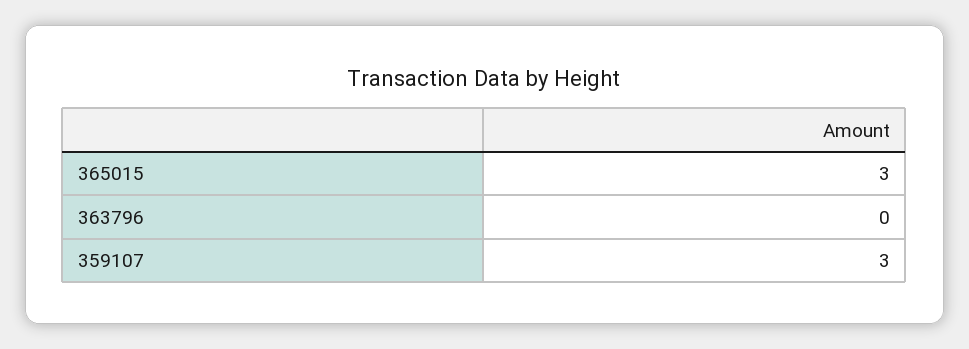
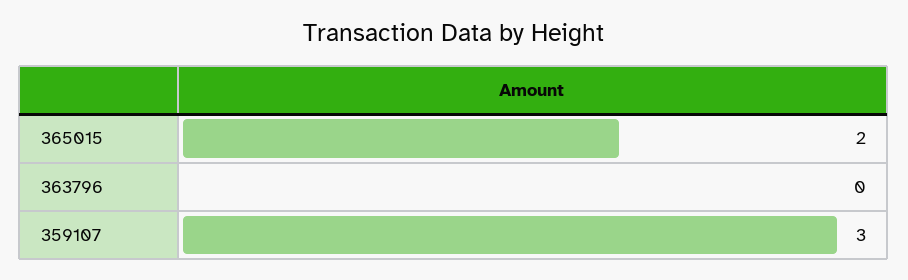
  {
-   "365015": 3,
+   "365015": 2,
    "363796": 0,
    "359107": 3
  }

